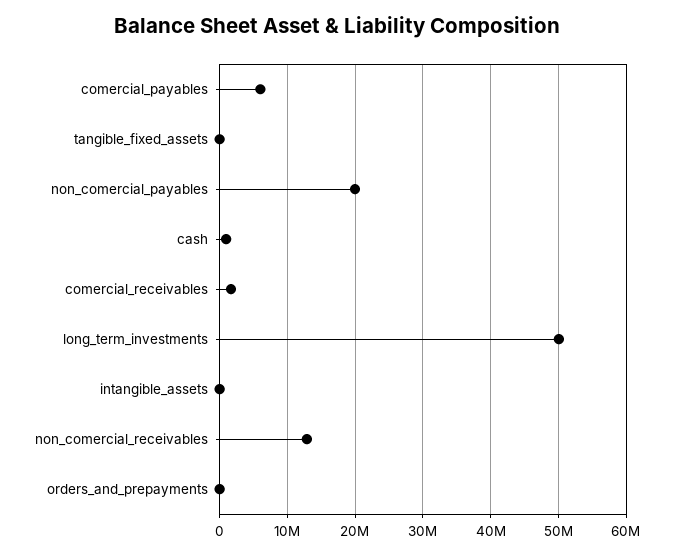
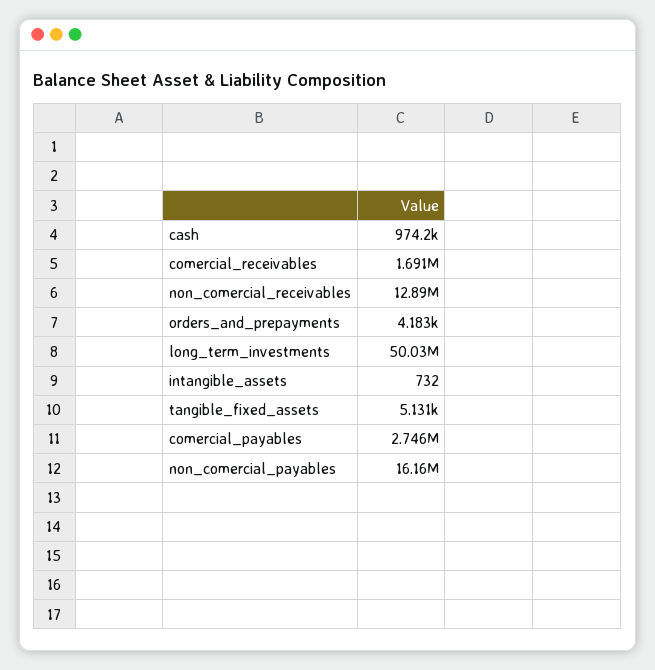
  {
-   "comercial_payables": 6000000,
+   "comercial_payables": 2746000,
    "tangible_fixed_assets": 5131,
-   "non_comercial_payables": 20000000,
+   "non_comercial_payables": 16160000,
    "cash": 974200,
    "comercial_receivables": 1691000,
    "long_term_investments": 50030000,
    "intangible_assets": 732,
    "non_comercial_receivables": 12890000,
    "orders_and_prepayments": 4183
  }

